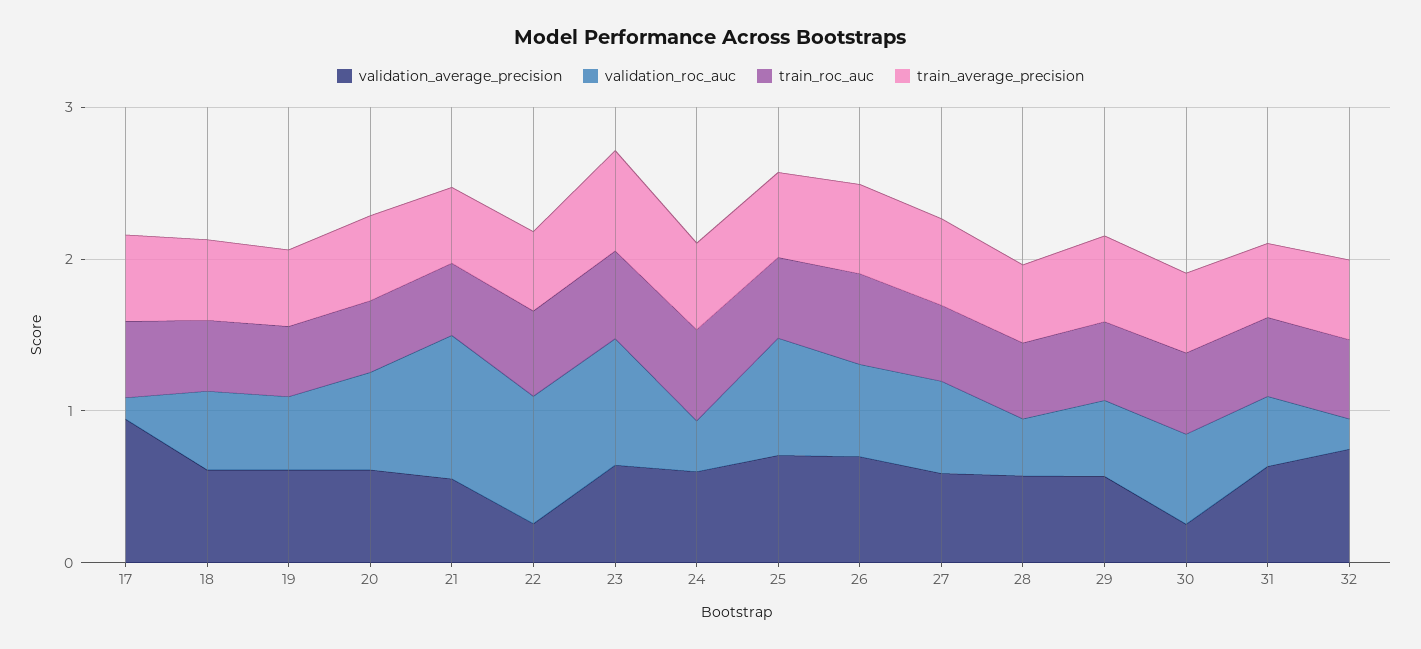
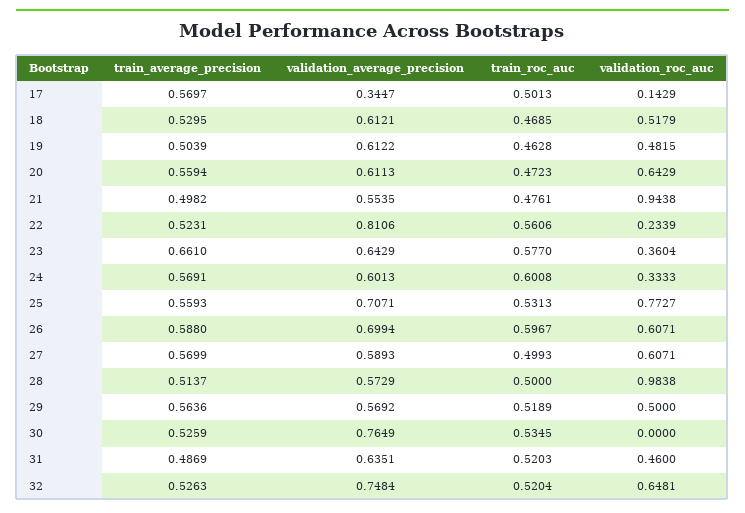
  {
    "validation_average_precision": {
-     "17": 1,
+     "17": 0.3447,
      "18": 0.6121,
      "19": 0.6122,
      "20": 0.6113,
      "21": 0.5535,
-     "22": 0.2,
+     "22": 0.8106,
      "23": 0.6429,
      "24": 0.6013,
      "25": 0.7071,
      "26": 0.6994,
      "27": 0.5893,
      "28": 0.5729,
      "29": 0.5692,
-     "30": 0.2,
+     "30": 0.7649,
      "31": 0.6351,
      "32": 0.7484
    },
    "validation_roc_auc": {
      "17": 0.1429,
      "18": 0.5179,
      "19": 0.4815,
      "20": 0.6429,
      "21": 0.9438,
-     "22": 0.8,
+     "22": 0.2339,
-     "23": 0.8,
+     "23": 0.3604,
      "24": 0.3333,
      "25": 0.7727,
      "26": 0.6071,
      "27": 0.6071,
-     "28": 0.4,
+     "28": 0.9838,
      "29": 0.5,
-     "30": 0.6,
+     "30": 0,
      "31": 0.46,
-     "32": 0.2
+     "32": 0.6481
    },
    "train_roc_auc": {
      "17": 0.5013,
      "18": 0.4685,
      "19": 0.4628,
      "20": 0.4723,
      "21": 0.4761,
      "22": 0.5606,
      "23": 0.577,
      "24": 0.6008,
      "25": 0.5313,
      "26": 0.5967,
      "27": 0.4993,
      "28": 0.5,
      "29": 0.5189,
      "30": 0.5345,
      "31": 0.5203,
      "32": 0.5204
    },
    "train_average_precision": {
      "17": 0.5697,
      "18": 0.5295,
      "19": 0.5039,
      "20": 0.5594,
      "21": 0.4982,
      "22": 0.5231,
      "23": 0.661,
      "24": 0.5691,
      "25": 0.5593,
      "26": 0.588,
      "27": 0.5699,
      "28": 0.5137,
      "29": 0.5636,
      "30": 0.5259,
      "31": 0.4869,
      "32": 0.5263
    }
  }

